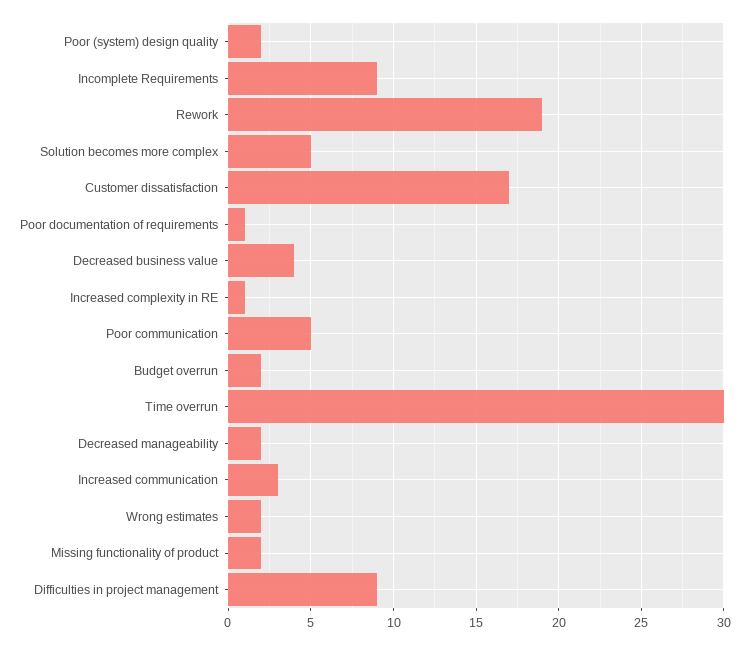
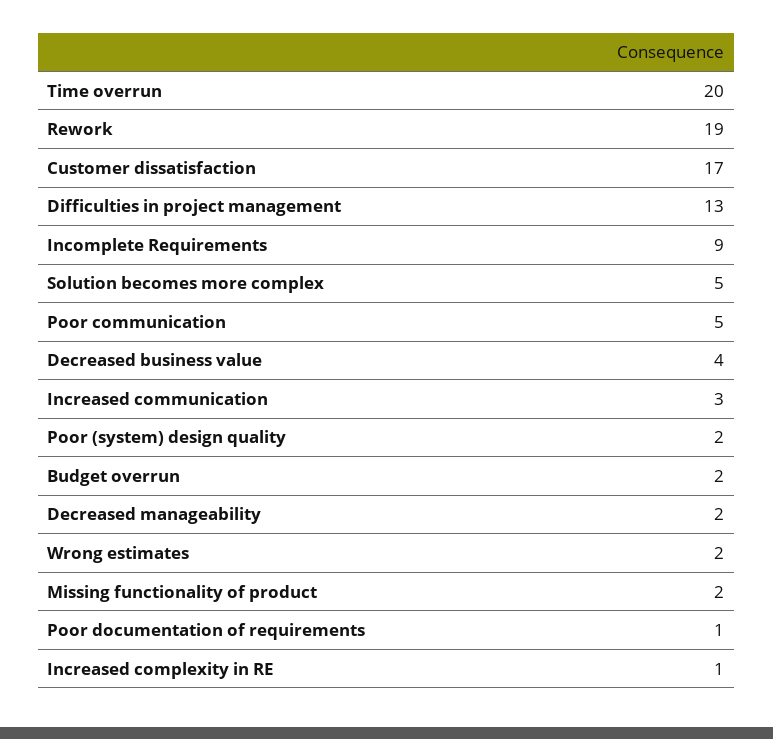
  {
    "Poor (system) design quality": 2,
    "Incomplete Requirements": 9,
    "Rework": 19,
    "Solution becomes more complex": 5,
    "Customer dissatisfaction": 17,
    "Poor documentation of requirements": 1,
    "Decreased business value": 4,
    "Increased complexity in RE": 1,
    "Poor communication": 5,
    "Budget overrun": 2,
-   "Time overrun": 30,
+   "Time overrun": 20,
    "Decreased manageability": 2,
    "Increased communication": 3,
    "Wrong estimates": 2,
    "Missing functionality of product": 2,
-   "Difficulties in project management": 9
+   "Difficulties in project management": 13
  }

